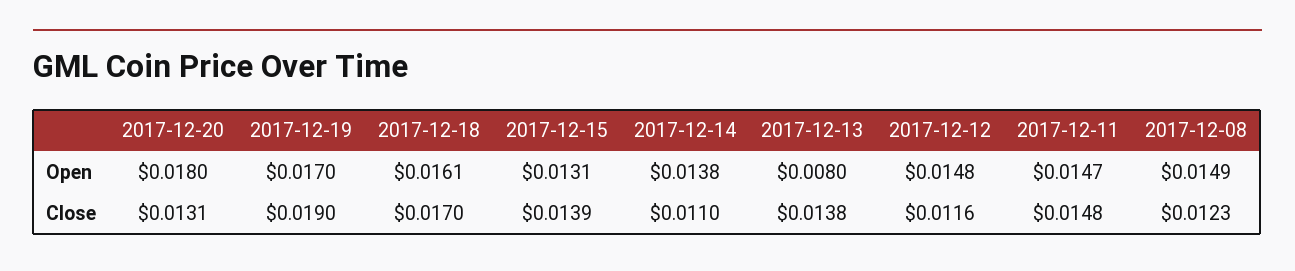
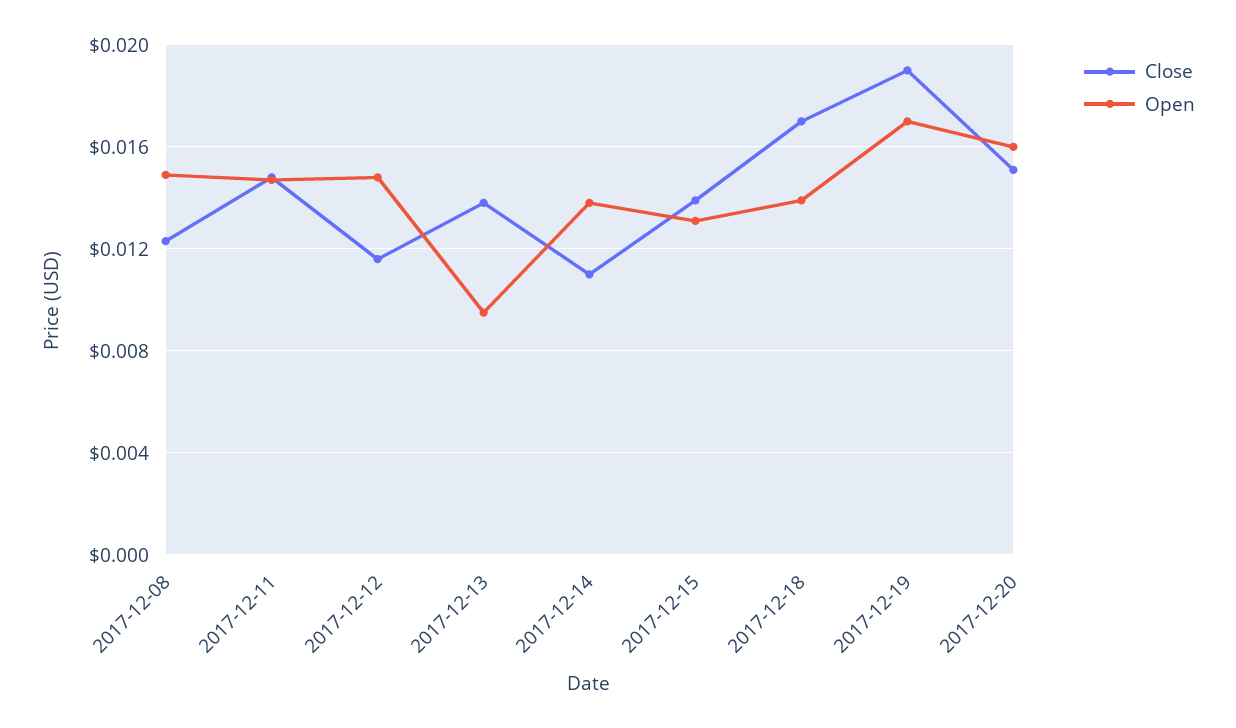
  {
    "Open": {
-     "2017-12-20": 0.018,
+     "2017-12-20": 0.016,
      "2017-12-19": 0.017,
-     "2017-12-18": 0.0161,
+     "2017-12-18": 0.014,
      "2017-12-15": 0.0131,
      "2017-12-14": 0.0138,
-     "2017-12-13": 0.008,
+     "2017-12-13": 0.0095,
      "2017-12-12": 0.0148,
      "2017-12-11": 0.0147,
      "2017-12-08": 0.0149
    },
    "Close": {
-     "2017-12-20": 0.0131,
+     "2017-12-20": 0.015,
      "2017-12-19": 0.019,
      "2017-12-18": 0.017,
      "2017-12-15": 0.0139,
      "2017-12-14": 0.011,
      "2017-12-13": 0.0138,
      "2017-12-12": 0.0116,
      "2017-12-11": 0.0148,
      "2017-12-08": 0.0123
    }
  }

